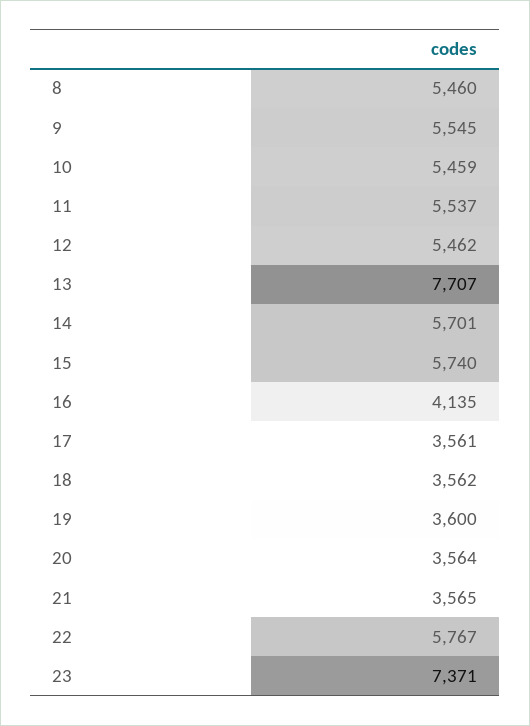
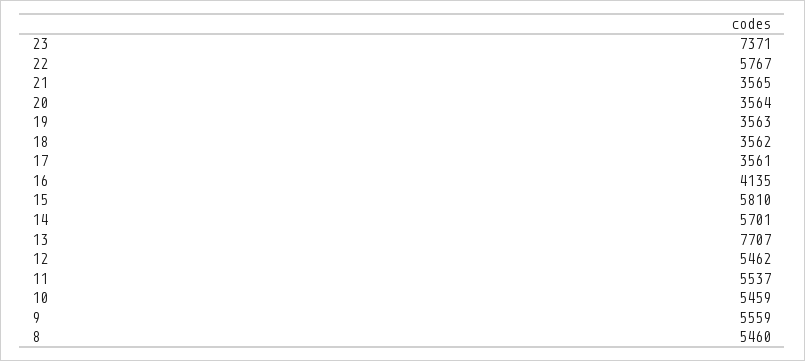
  {
    "8": 5460,
-   "9": 5545,
+   "9": 5559,
    "10": 5459,
    "11": 5537,
    "12": 5462,
    "13": 7707,
    "14": 5701,
-   "15": 5740,
+   "15": 5810,
    "16": 4135,
    "17": 3561,
    "18": 3562,
-   "19": 3600,
+   "19": 3563,
    "20": 3564,
    "21": 3565,
    "22": 5767,
    "23": 7371
  }

